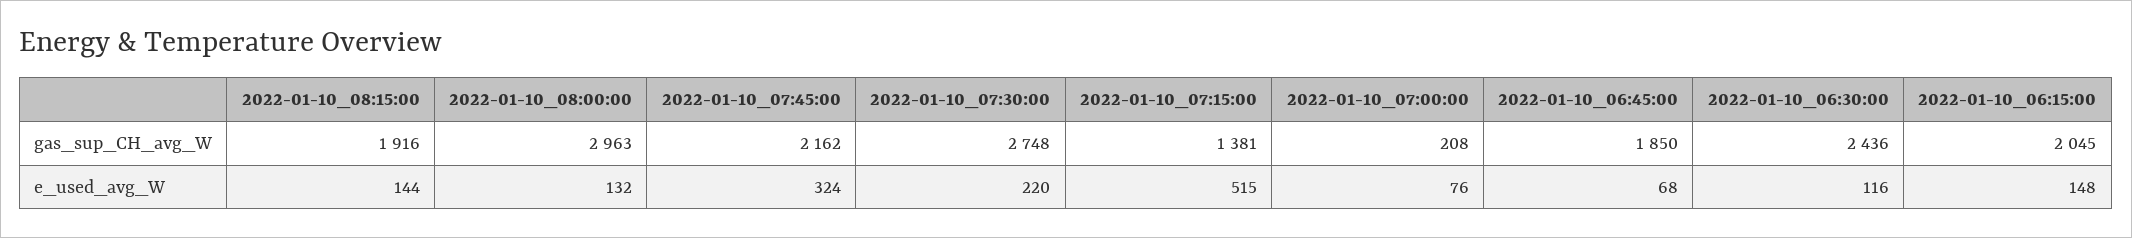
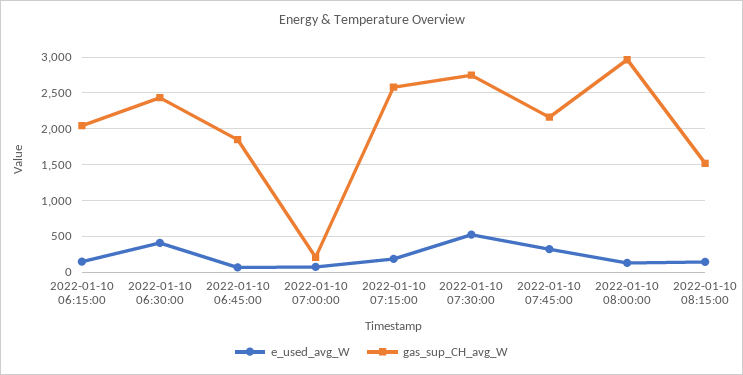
  {
    "gas_sup_CH_avg_W": {
-     "2022-01-10_08:15:00": 1916,
+     "2022-01-10_08:15:00": 1500,
      "2022-01-10_08:00:00": 2963,
      "2022-01-10_07:45:00": 2162,
      "2022-01-10_07:30:00": 2748,
-     "2022-01-10_07:15:00": 1381,
+     "2022-01-10_07:15:00": 2600,
      "2022-01-10_07:00:00": 208,
      "2022-01-10_06:45:00": 1850,
      "2022-01-10_06:30:00": 2436,
      "2022-01-10_06:15:00": 2045
    },
    "e_used_avg_W": {
      "2022-01-10_08:15:00": 144,
      "2022-01-10_08:00:00": 132,
      "2022-01-10_07:45:00": 324,
-     "2022-01-10_07:30:00": 220,
+     "2022-01-10_07:30:00": 500,
-     "2022-01-10_07:15:00": 515,
+     "2022-01-10_07:15:00": 200,
      "2022-01-10_07:00:00": 76,
      "2022-01-10_06:45:00": 68,
-     "2022-01-10_06:30:00": 116,
+     "2022-01-10_06:30:00": 400,
      "2022-01-10_06:15:00": 148
    }
  }

